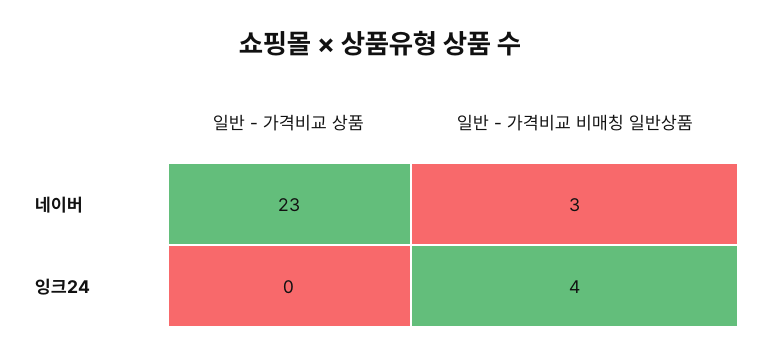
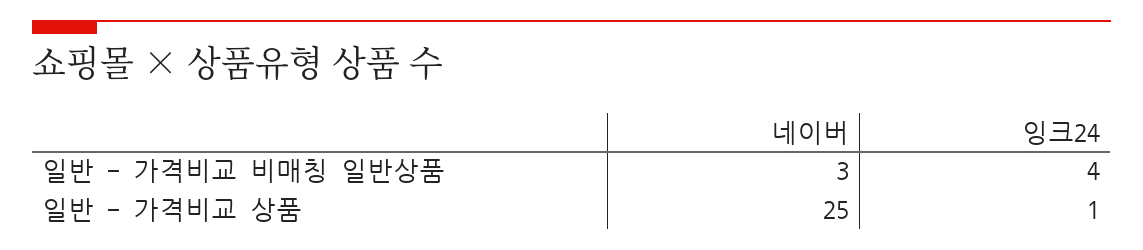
  {
    "일반 - 가격비교 상품": {
-     "네이버": 23,
+     "네이버": 25,
-     "잉크24": 0
+     "잉크24": 1
    },
    "일반 - 가격비교 비매칭 일반상품": {
      "네이버": 3,
      "잉크24": 4
    }
  }

